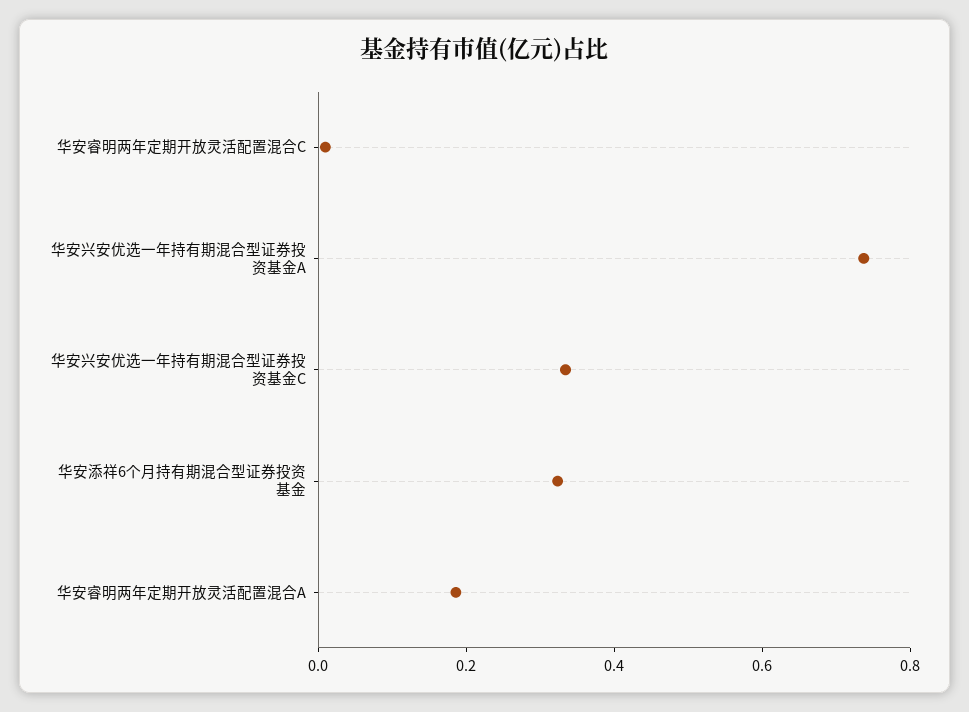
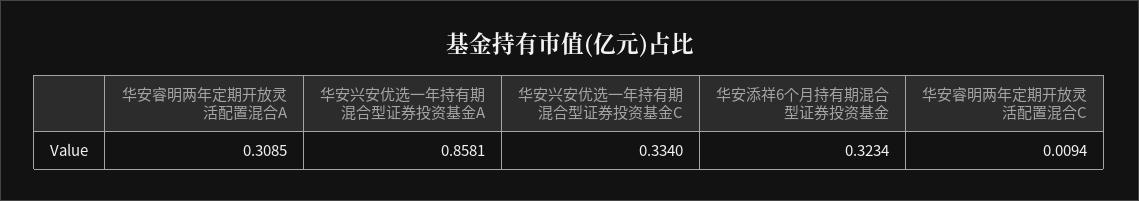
  {
    "华安睿明两年定期开放灵活配置混合C": 0.0094,
-   "华安兴安优选一年持有期混合型证券投资基金A": 0.75,
+   "华安兴安优选一年持有期混合型证券投资基金A": 0.8581,
    "华安兴安优选一年持有期混合型证券投资基金C": 0.334,
    "华安添祥6个月持有期混合型证券投资基金": 0.3234,
-   "华安睿明两年定期开放灵活配置混合A": 0.2
+   "华安睿明两年定期开放灵活配置混合A": 0.3085
  }

